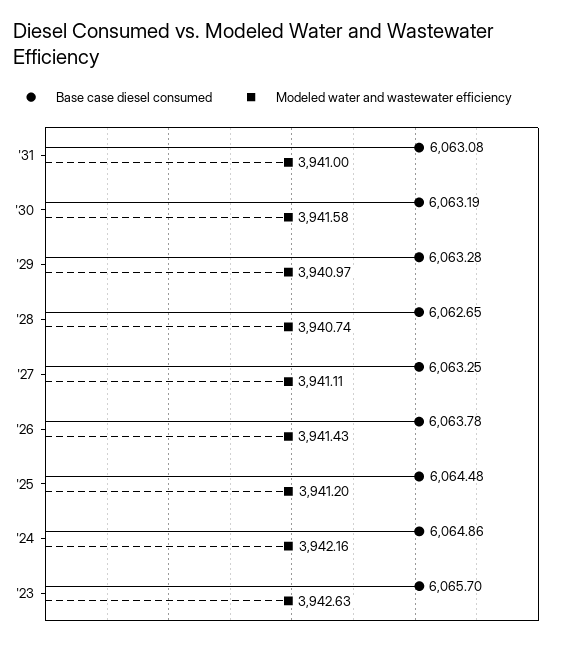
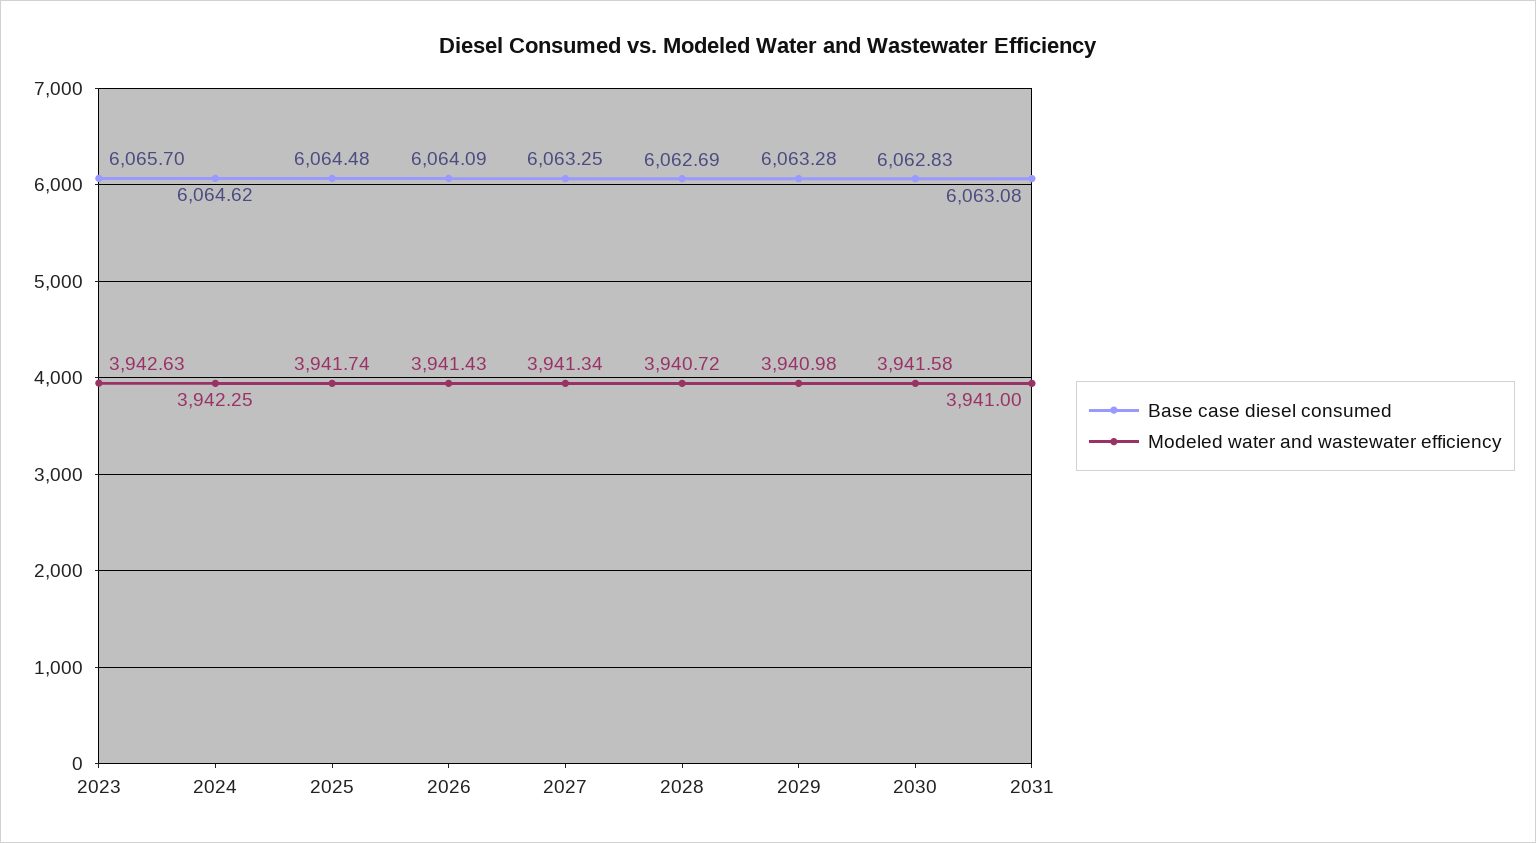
  {
    "Base case diesel consumed": {
      "'31": 6063.08,
-     "'30": 6063.19,
+     "'30": 6062.83,
      "'29": 6063.28,
-     "'28": 6062.65,
+     "'28": 6062.69,
      "'27": 6063.25,
-     "'26": 6063.78,
+     "'26": 6064.09,
      "'25": 6064.48,
-     "'24": 6064.86,
+     "'24": 6064.62,
      "'23": 6065.7
    },
    "Modeled water and wastewater efficiency": {
      "'31": 3941,
      "'30": 3941.58,
-     "'29": 3940.97,
+     "'29": 3940.98,
-     "'28": 3940.74,
+     "'28": 3940.72,
-     "'27": 3941.11,
+     "'27": 3941.34,
      "'26": 3941.43,
-     "'25": 3941.2,
+     "'25": 3941.74,
-     "'24": 3942.16,
+     "'24": 3942.25,
      "'23": 3942.63
    }
  }

